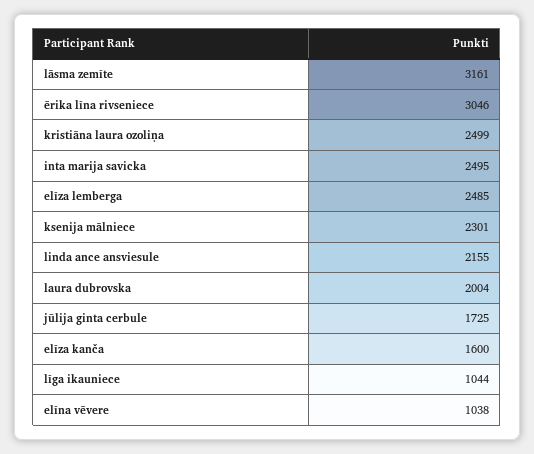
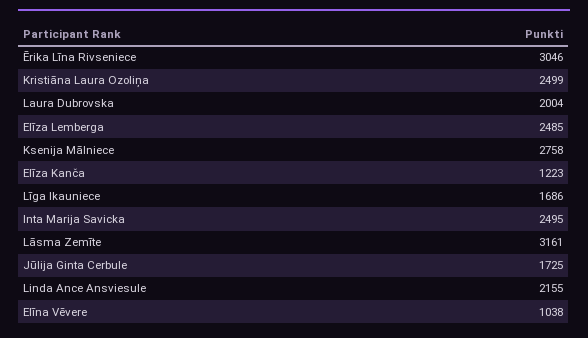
  {
    "lāsma zemīte": 3161,
    "ērika līna rivseniece": 3046,
    "kristiāna laura ozoliņa": 2499,
    "inta marija savicka": 2495,
    "elīza lemberga": 2485,
-   "ksenija mālniece": 2301,
+   "ksenija mālniece": 2758,
    "linda ance ansviesule": 2155,
    "laura dubrovska": 2004,
    "jūlija ginta cerbule": 1725,
-   "elīza kanča": 1600,
+   "elīza kanča": 1223,
-   "līga ikauniece": 1044,
+   "līga ikauniece": 1686,
    "elīna vēvere": 1038
  }

